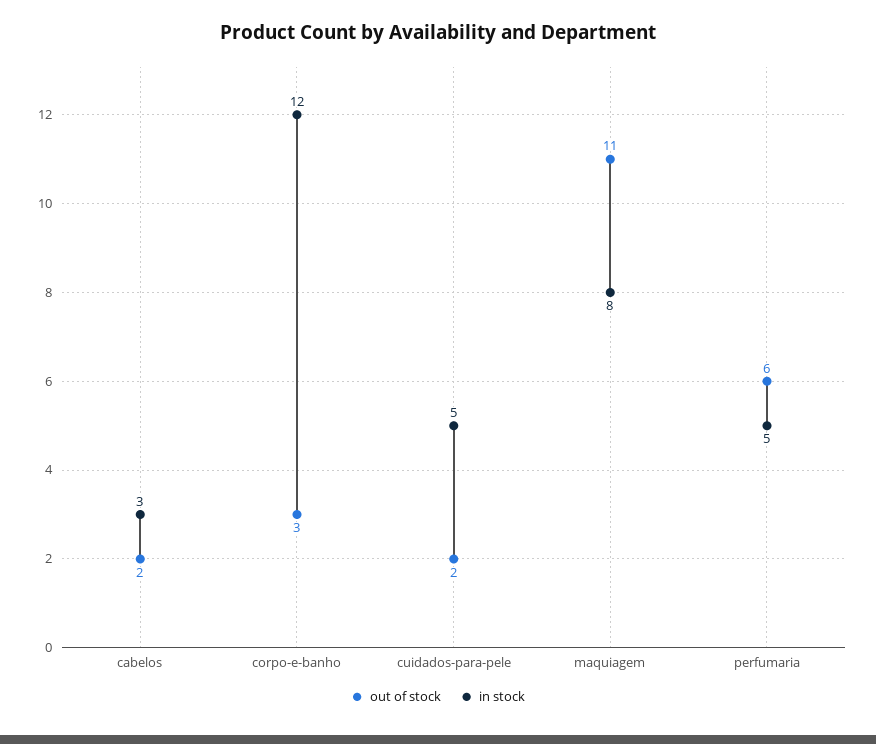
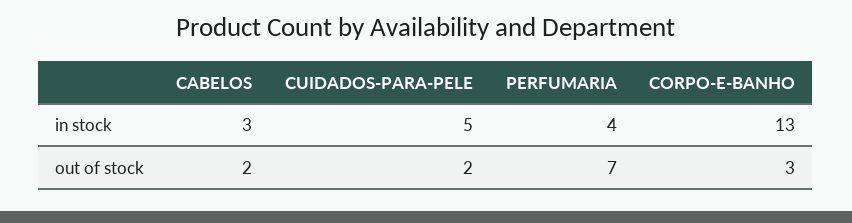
  {
    "out of stock": {
      "cabelos": 2,
      "corpo-e-banho": 3,
      "cuidados-para-pele": 2,
-     "maquiagem": 11,
-     "perfumaria": 6
+     "perfumaria": 7
    },
    "in stock": {
      "cabelos": 3,
-     "corpo-e-banho": 12,
+     "corpo-e-banho": 13,
      "cuidados-para-pele": 5,
-     "maquiagem": 8,
-     "perfumaria": 5
+     "perfumaria": 4
    }
  }

